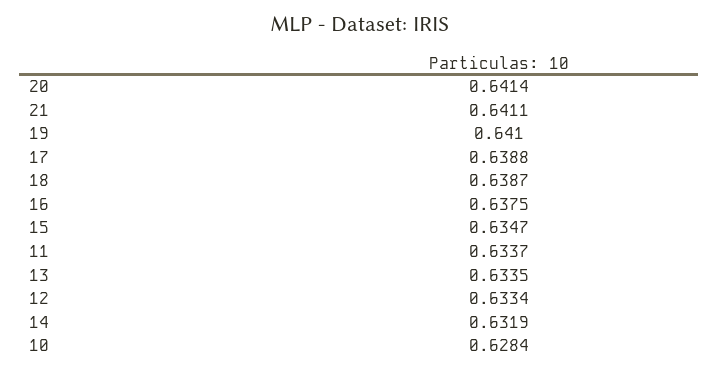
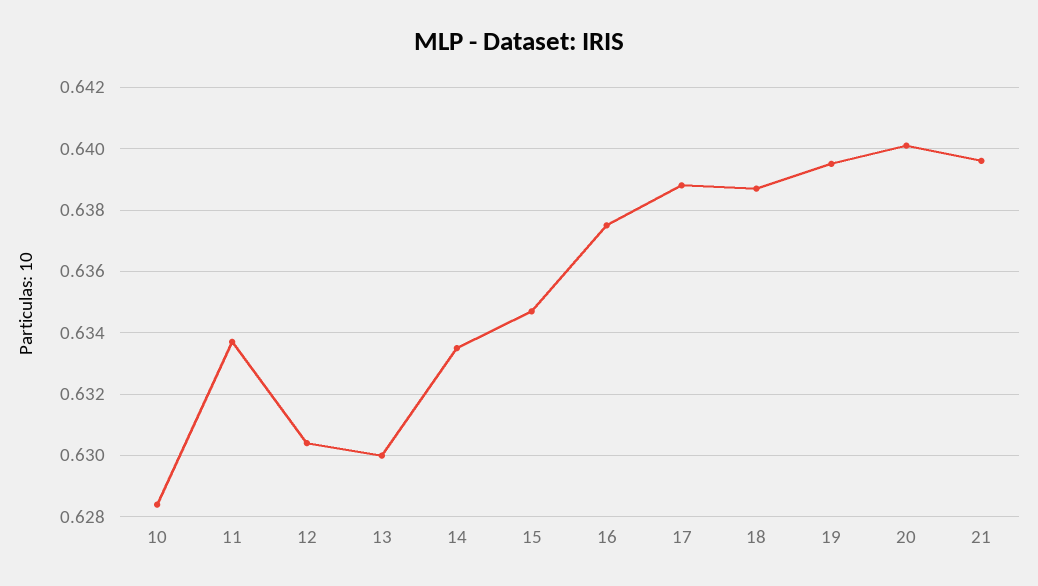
  {
-   "20": 0.6414,
+   "20": 0.64,
-   "21": 0.6411,
+   "21": 0.6395,
-   "19": 0.641,
+   "19": 0.6395,
    "17": 0.6388,
    "18": 0.6387,
    "16": 0.6375,
    "15": 0.6347,
    "11": 0.6337,
-   "13": 0.6335,
+   "13": 0.63,
-   "12": 0.6334,
+   "12": 0.6305,
-   "14": 0.6319,
+   "14": 0.6335,
    "10": 0.6284
  }

